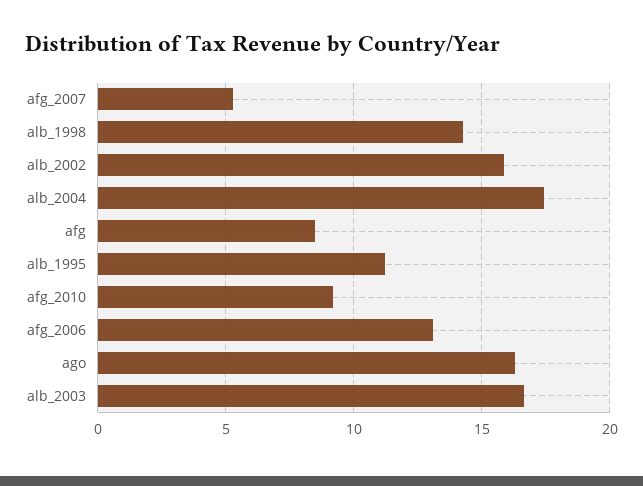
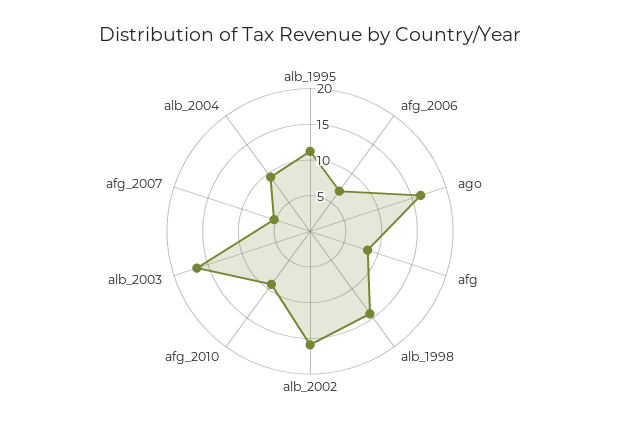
  {
    "afg_2007": 5.5,
    "alb_1998": 14.5,
    "alb_2002": 16,
-   "alb_2004": 17.5,
+   "alb_2004": 10,
    "afg": 8.5,
    "alb_1995": 11,
    "afg_2010": 9,
-   "afg_2006": 13,
+   "afg_2006": 7.5,
    "ago": 16.5,
    "alb_2003": 16.5
  }

